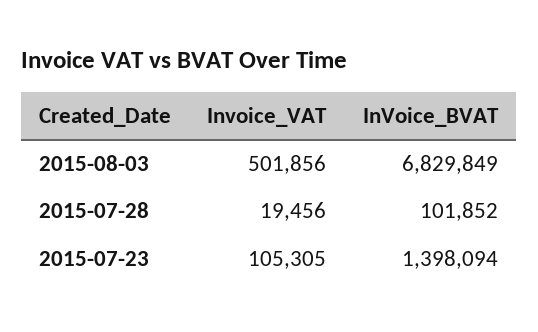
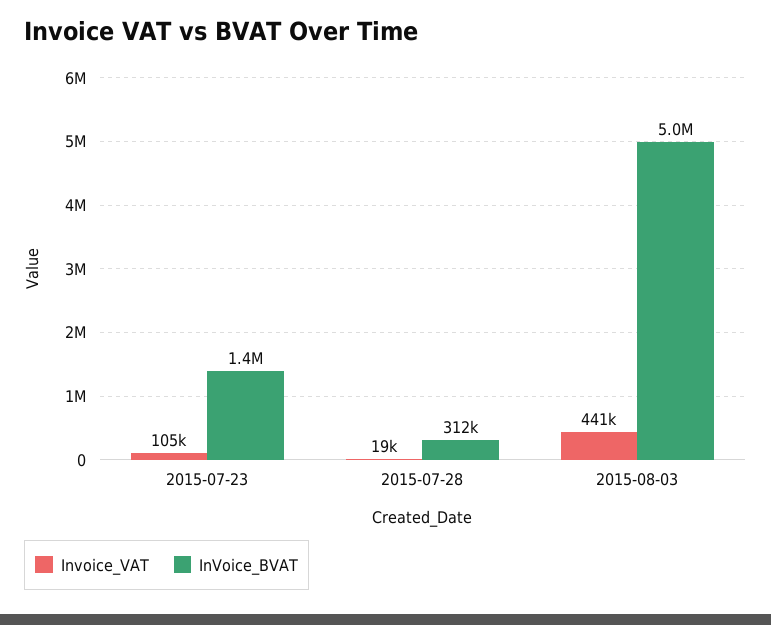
  {
    "Invoice_VAT": {
-     "2015-08-03": 501856,
+     "2015-08-03": 441000,
      "2015-07-28": 19456,
      "2015-07-23": 105305
    },
    "InVoice_BVAT": {
-     "2015-08-03": 6829849,
+     "2015-08-03": 5000000,
-     "2015-07-28": 101852,
+     "2015-07-28": 312000,
      "2015-07-23": 1398094
    }
  }

